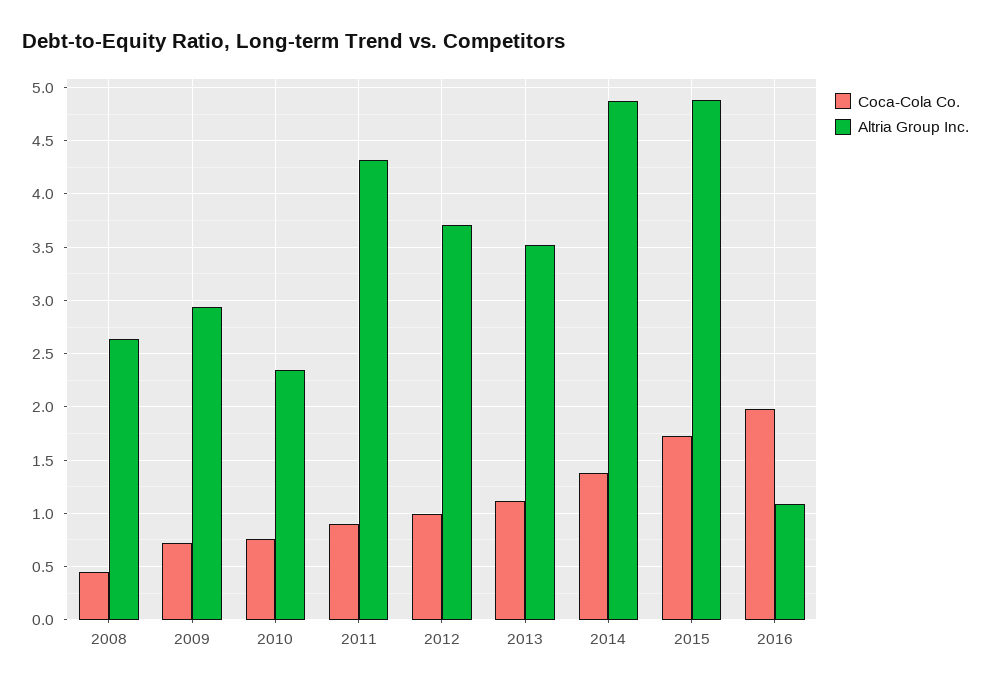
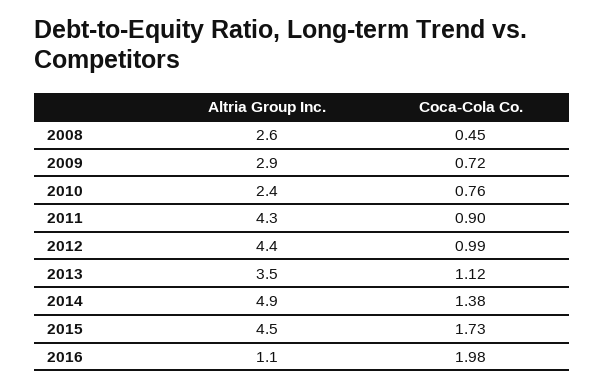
  {
    "Coca-Cola Co.": {
      "2008": 0.45,
      "2009": 0.72,
      "2010": 0.76,
      "2011": 0.9,
      "2012": 0.99,
      "2013": 1.12,
      "2014": 1.38,
      "2015": 1.73,
      "2016": 1.98
    },
    "Altria Group Inc.": {
      "2008": 2.6,
      "2009": 2.9,
      "2010": 2.4,
      "2011": 4.3,
-     "2012": 3.7,
+     "2012": 4.4,
      "2013": 3.5,
      "2014": 4.9,
-     "2015": 4.9,
+     "2015": 4.5,
      "2016": 1.1
    }
  }

